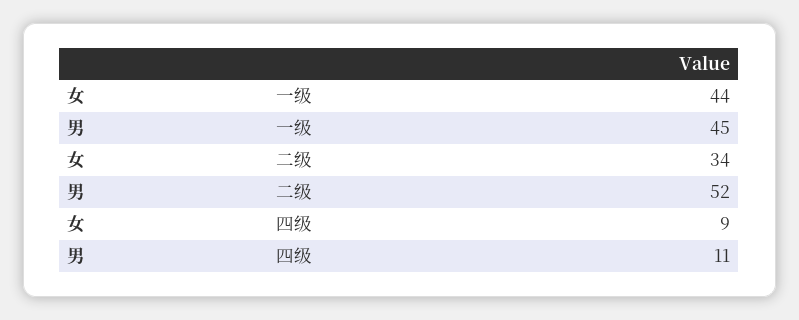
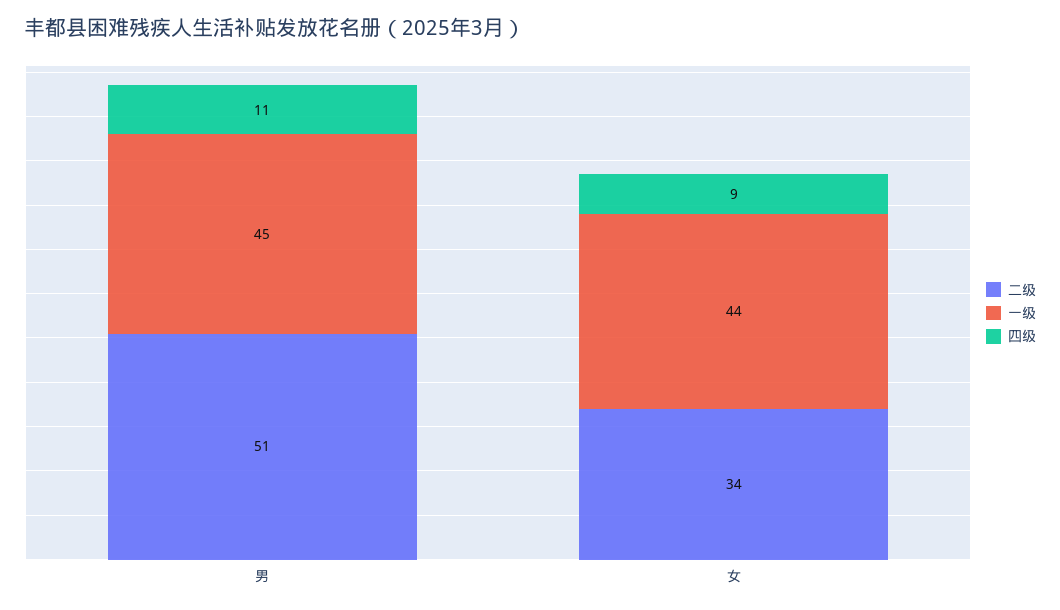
  {
    "一级": {
      "女": 44,
      "男": 45
    },
    "二级": {
      "女": 34,
-     "男": 52
+     "男": 51
    },
    "四级": {
      "女": 9,
      "男": 11
    }
  }

